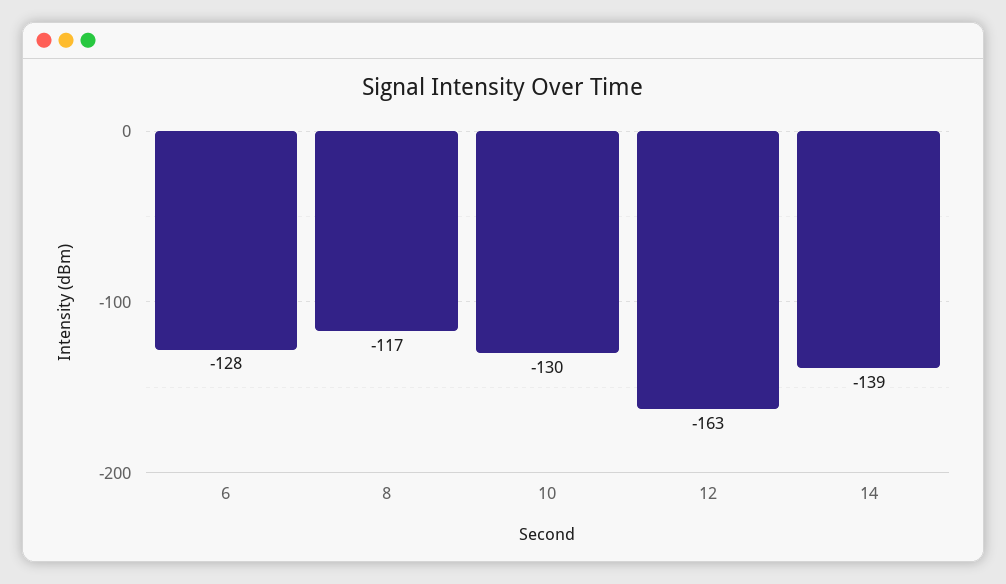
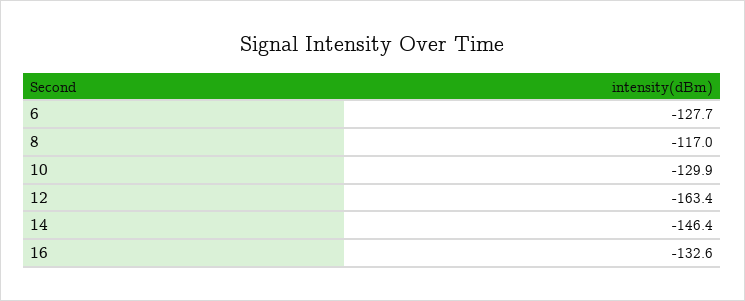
  {
    "6": -127.7,
    "8": -117,
    "10": -129.9,
    "12": -163.4,
-   "14": -139
+   "14": -146.4,
+   "16": -132.6
  }

